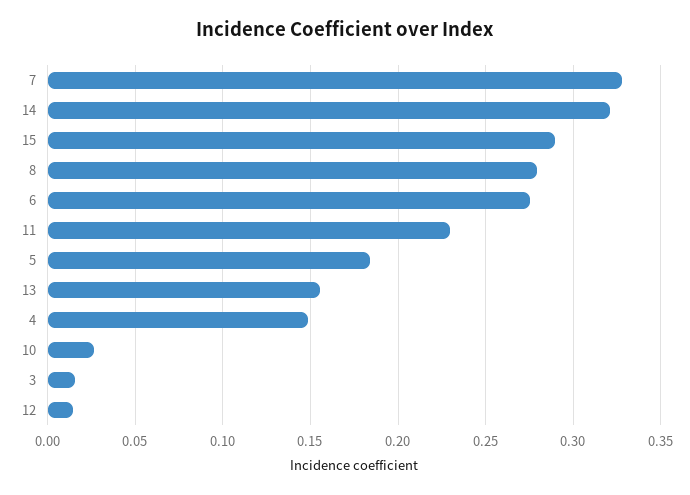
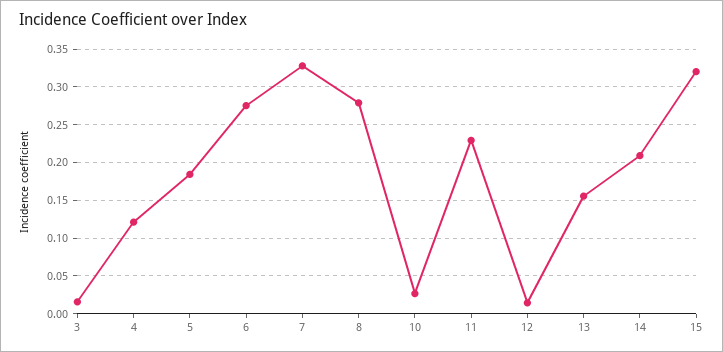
  {
    "7": 0.33,
-   "14": 0.32,
+   "14": 0.21,
-   "15": 0.29,
+   "15": 0.32,
    "8": 0.28,
    "6": 0.275,
    "11": 0.23,
    "5": 0.185,
    "13": 0.155,
-   "4": 0.15,
+   "4": 0.12,
    "10": 0.025,
    "3": 0.015,
    "12": 0.015
  }

